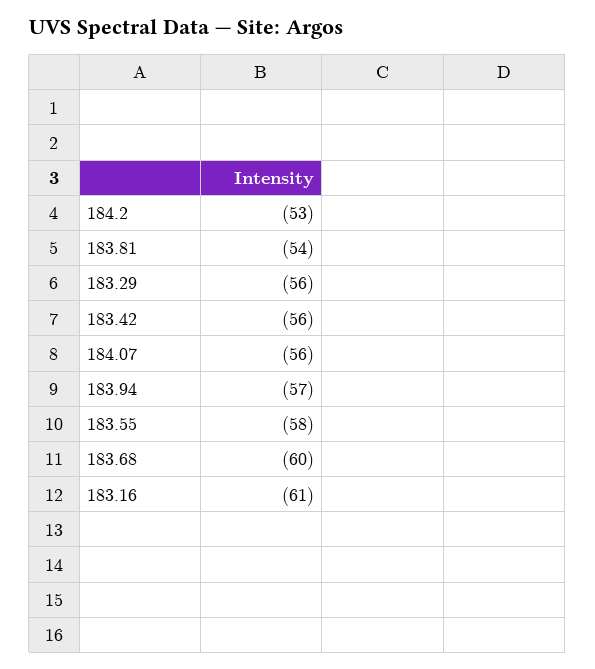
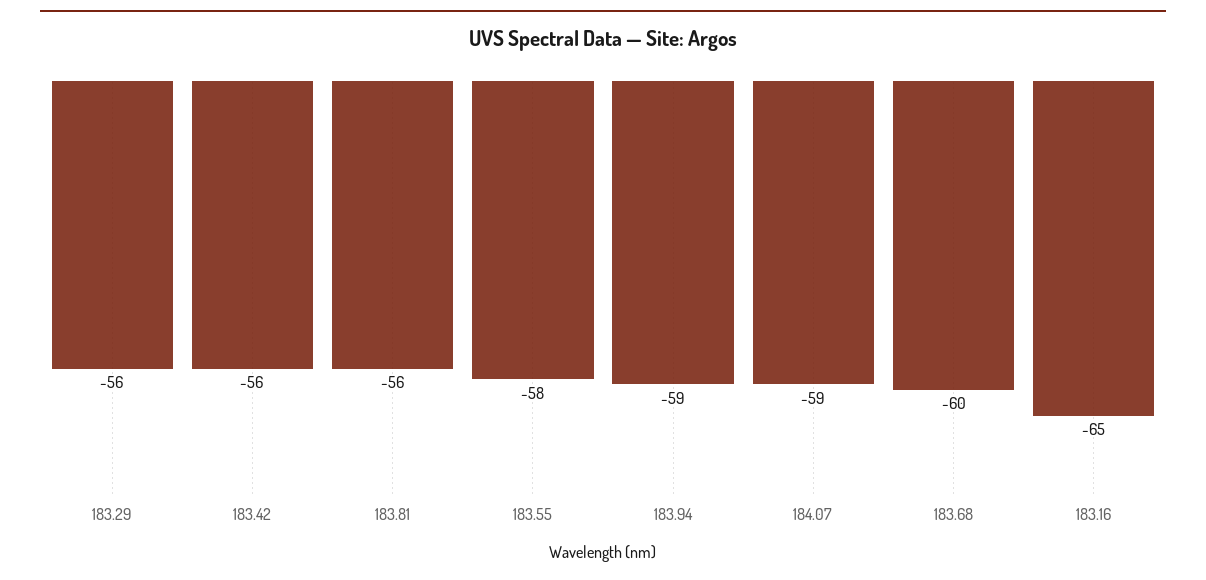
  {
-   "184.2": -53,
-   "183.81": -54,
+   "183.81": -56,
    "183.29": -56,
    "183.42": -56,
-   "184.07": -56,
+   "184.07": -59,
-   "183.94": -57,
+   "183.94": -59,
    "183.55": -58,
    "183.68": -60,
-   "183.16": -61
+   "183.16": -65
  }

